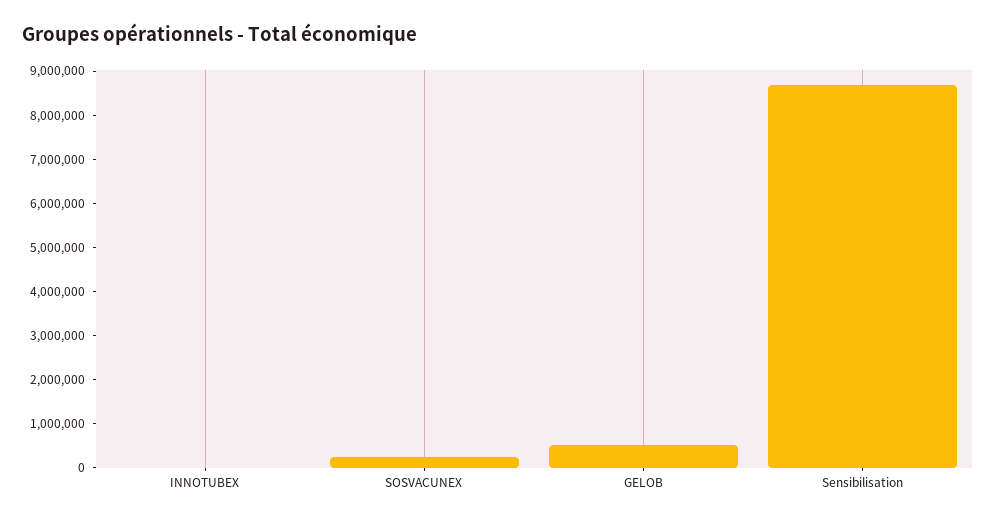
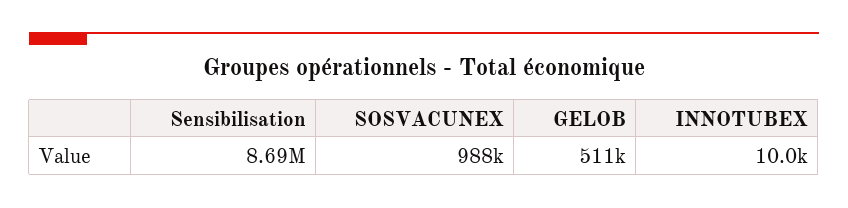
  {
    "INNOTUBEX": 10000,
-   "SOSVACUNEX": 200000,
+   "SOSVACUNEX": 988000,
    "GELOB": 511000,
    "Sensibilisation": 8690000
  }

